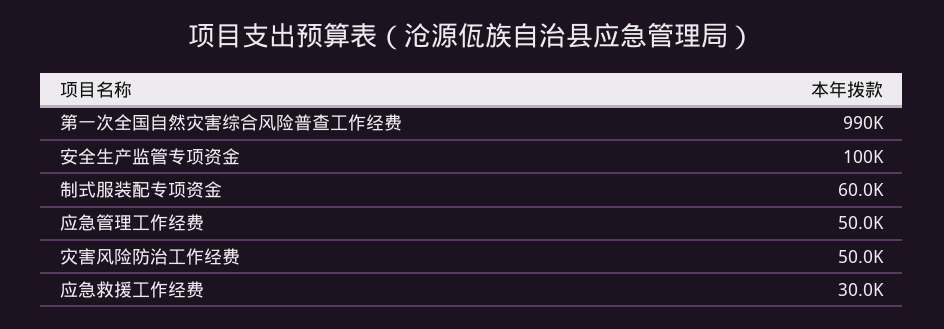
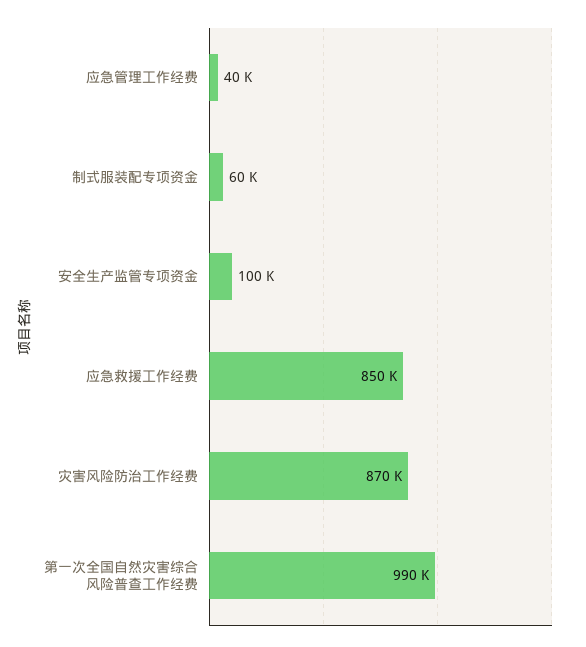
  {
    "第一次全国自然灾害综合风险普查工作经费": 990000,
    "安全生产监管专项资金": 100000,
    "制式服装配专项资金": 60000,
-   "应急管理工作经费": 50000,
+   "应急管理工作经费": 40000,
-   "灾害风险防治工作经费": 50000,
+   "灾害风险防治工作经费": 870000,
-   "应急救援工作经费": 30000
+   "应急救援工作经费": 850000
  }

